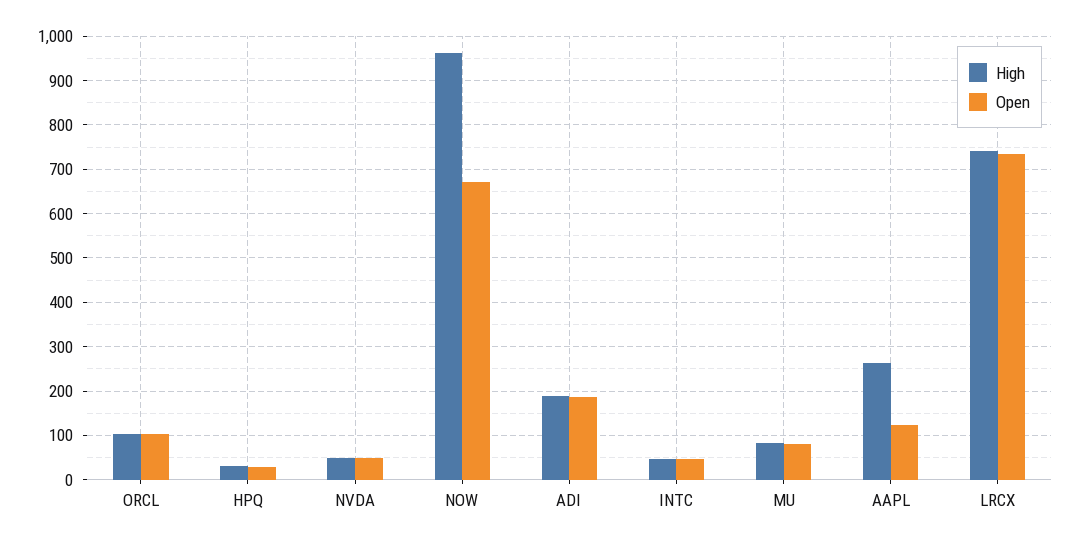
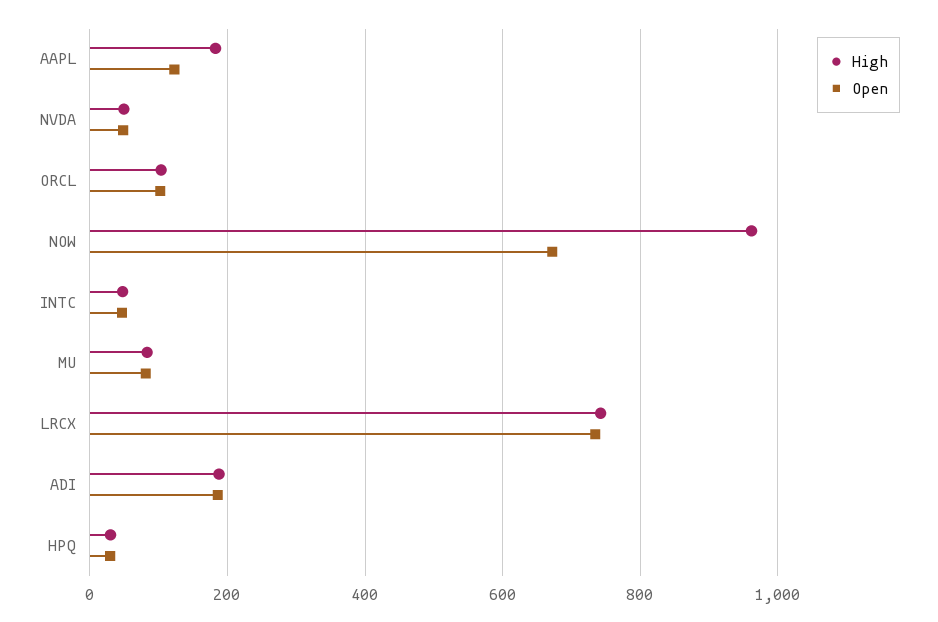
  {
    "High": {
      "ORCL": 100,
      "HPQ": 40,
      "NVDA": 40,
      "NOW": 960,
      "ADI": 180,
      "INTC": 40,
      "MU": 80,
-     "AAPL": 260,
+     "AAPL": 180,
      "LRCX": 740
    },
    "Open": {
      "ORCL": 100,
      "HPQ": 20,
      "NVDA": 40,
      "NOW": 680,
      "ADI": 180,
      "INTC": 40,
      "MU": 80,
      "AAPL": 120,
      "LRCX": 740
    }
  }

